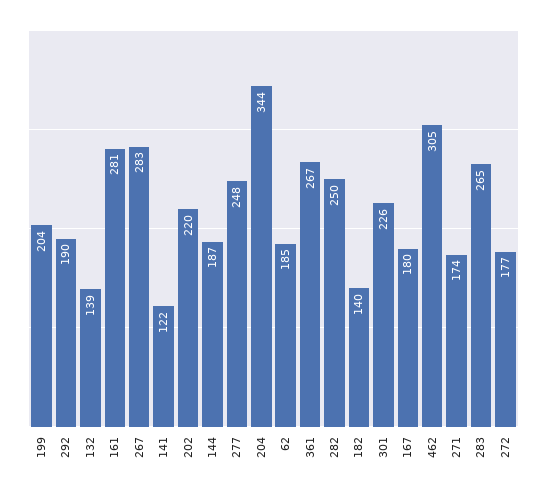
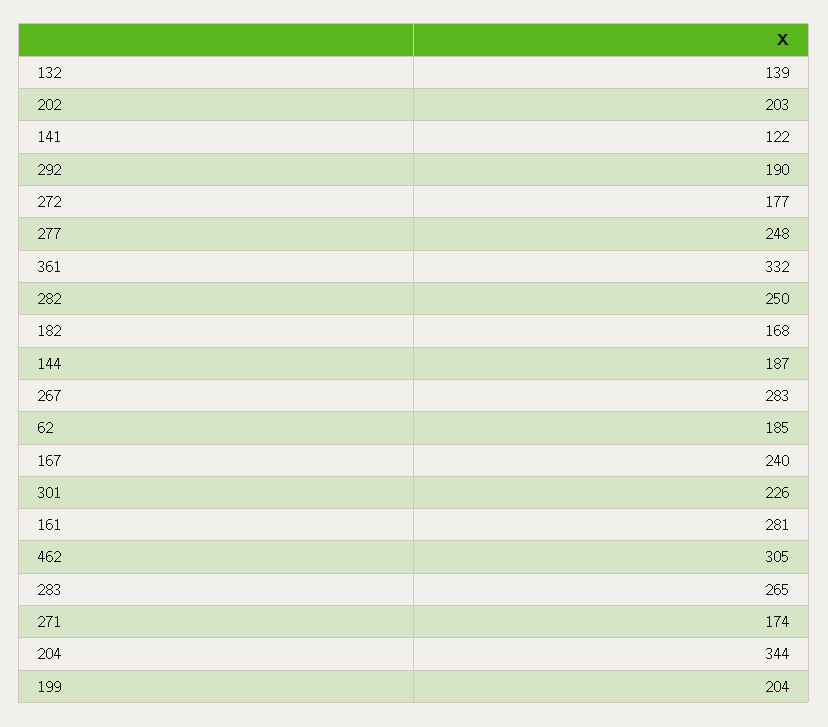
  {
    "199": 204,
    "292": 190,
    "132": 139,
    "161": 281,
    "267": 283,
    "141": 122,
-   "202": 220,
+   "202": 203,
    "144": 187,
    "277": 248,
    "204": 344,
    "62": 185,
-   "361": 267,
+   "361": 332,
    "282": 250,
-   "182": 140,
+   "182": 168,
    "301": 226,
-   "167": 180,
+   "167": 240,
    "462": 305,
    "271": 174,
    "283": 265,
    "272": 177
  }

